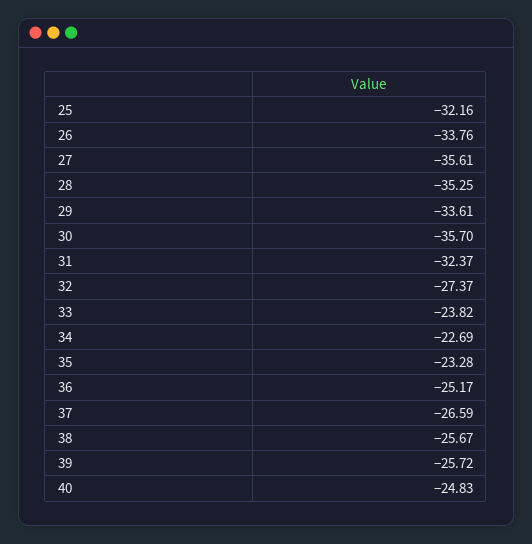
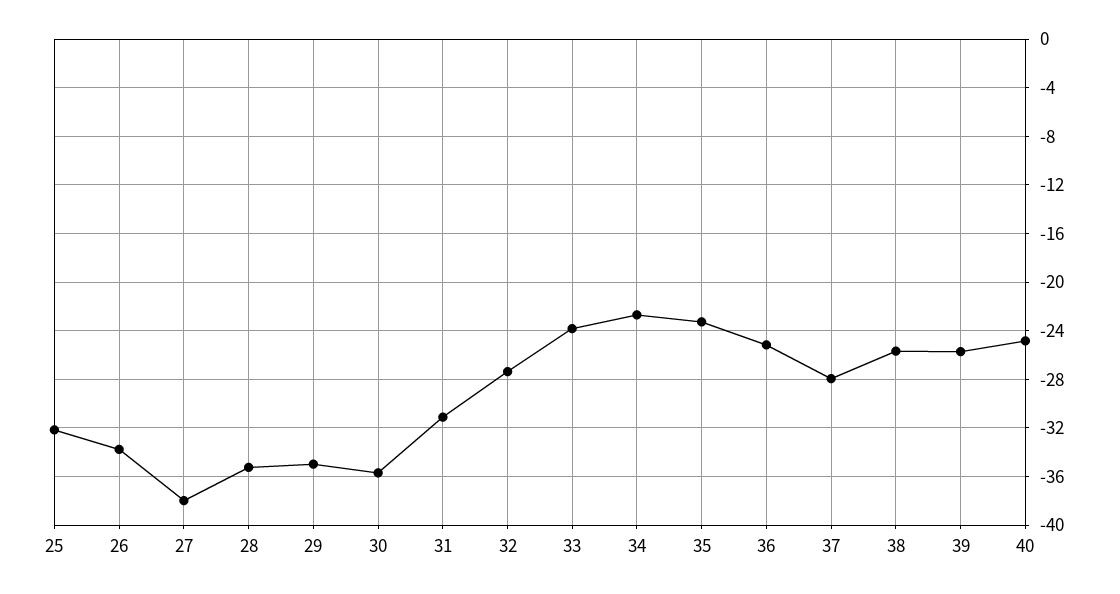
  {
    "25": -32.16,
    "26": -33.76,
-   "27": -35.61,
+   "27": -38,
    "28": -35.25,
-   "29": -33.61,
+   "29": -35,
    "30": -35.7,
-   "31": -32.37,
+   "31": -31,
    "32": -27.37,
    "33": -23.82,
    "34": -22.69,
    "35": -23.28,
    "36": -25.17,
-   "37": -26.59,
+   "37": -28,
    "38": -25.67,
    "39": -25.72,
    "40": -24.83
  }

